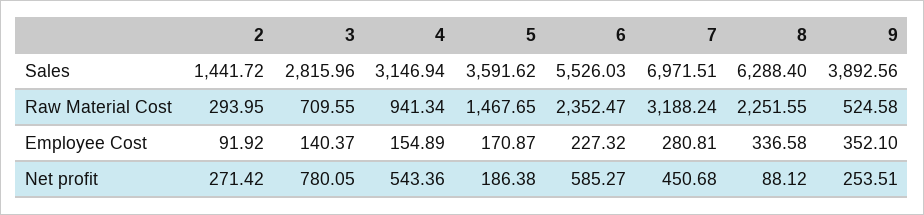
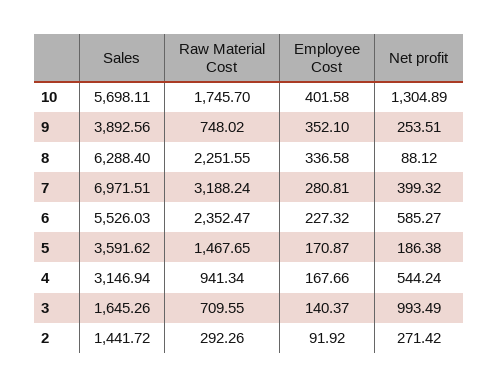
  {
    "2": {
      "Sales": 1441.72,
-     "Raw Material Cost": 293.95,
+     "Raw Material Cost": 292.26,
      "Employee Cost": 91.92,
      "Net profit": 271.42
    },
    "3": {
-     "Sales": 2815.96,
+     "Sales": 1645.26,
      "Raw Material Cost": 709.55,
      "Employee Cost": 140.37,
-     "Net profit": 780.05
+     "Net profit": 993.49
    },
    "4": {
      "Sales": 3146.94,
      "Raw Material Cost": 941.34,
-     "Employee Cost": 154.89,
+     "Employee Cost": 167.66,
-     "Net profit": 543.36
+     "Net profit": 544.24
    },
    "5": {
      "Sales": 3591.62,
      "Raw Material Cost": 1467.65,
      "Employee Cost": 170.87,
      "Net profit": 186.38
    },
    "6": {
      "Sales": 5526.03,
      "Raw Material Cost": 2352.47,
      "Employee Cost": 227.32,
      "Net profit": 585.27
    },
    "7": {
      "Sales": 6971.51,
      "Raw Material Cost": 3188.24,
      "Employee Cost": 280.81,
-     "Net profit": 450.68
+     "Net profit": 399.32
    },
    "8": {
      "Sales": 6288.4,
      "Raw Material Cost": 2251.55,
      "Employee Cost": 336.58,
      "Net profit": 88.12
    },
    "9": {
      "Sales": 3892.56,
-     "Raw Material Cost": 524.58,
+     "Raw Material Cost": 748.02,
      "Employee Cost": 352.1,
      "Net profit": 253.51
-   }
+   },
+   "10": {
+     "Sales": 5698.11,
+     "Raw Material Cost": 1745.7,
+     "Employee Cost": 401.58,
+     "Net profit": 1304.89
+   }
  }

